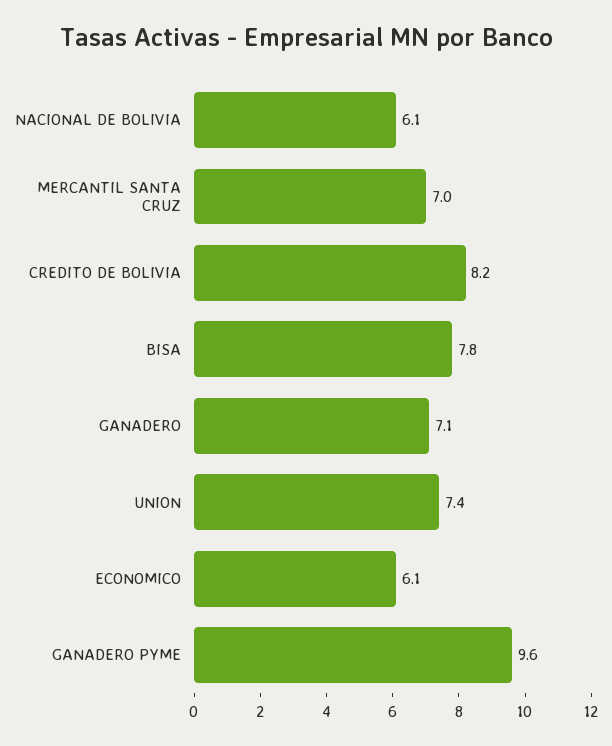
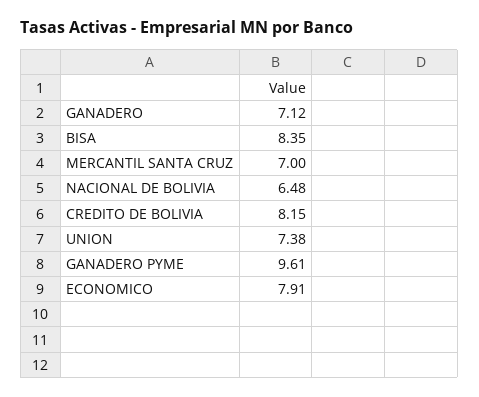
  {
-   "NACIONAL DE BOLIVIA": 6.1,
+   "NACIONAL DE BOLIVIA": 6.48,
    "MERCANTIL SANTA CRUZ": 7,
    "CREDITO DE BOLIVIA": 8.15,
-   "BISA": 7.8,
+   "BISA": 8.35,
    "GANADERO": 7.12,
    "UNION": 7.38,
-   "ECONOMICO": 6.1,
+   "ECONOMICO": 7.91,
    "GANADERO PYME": 9.61
  }

